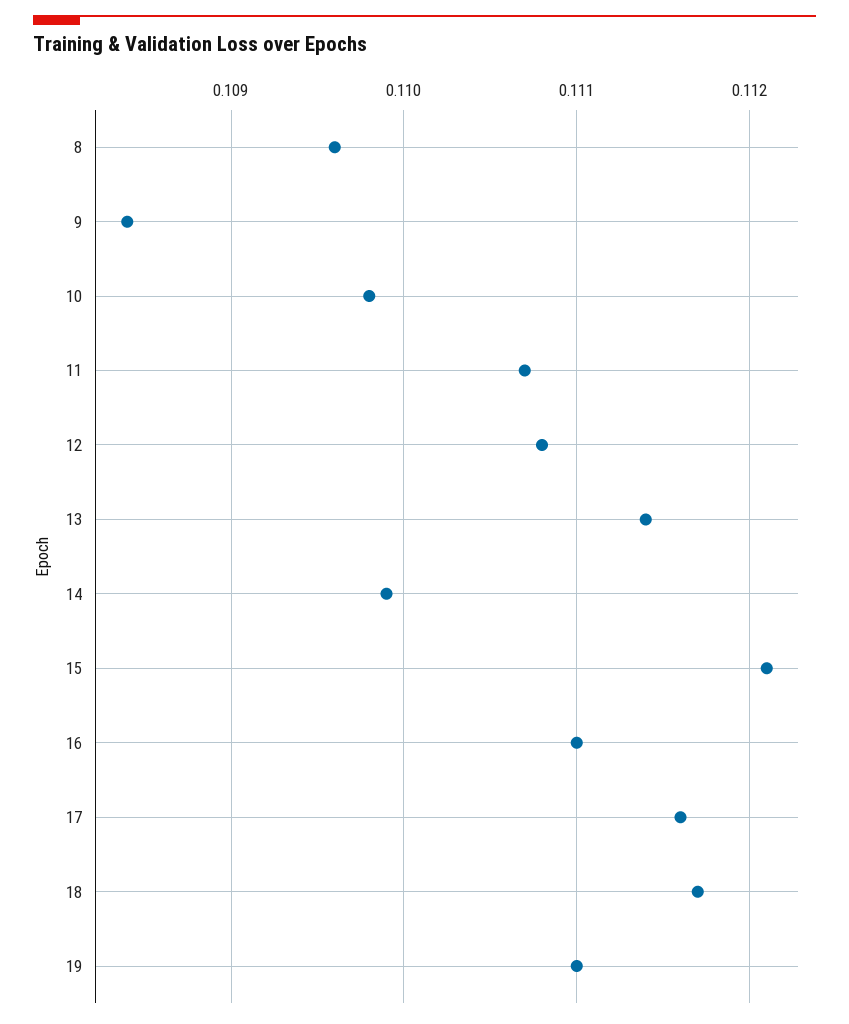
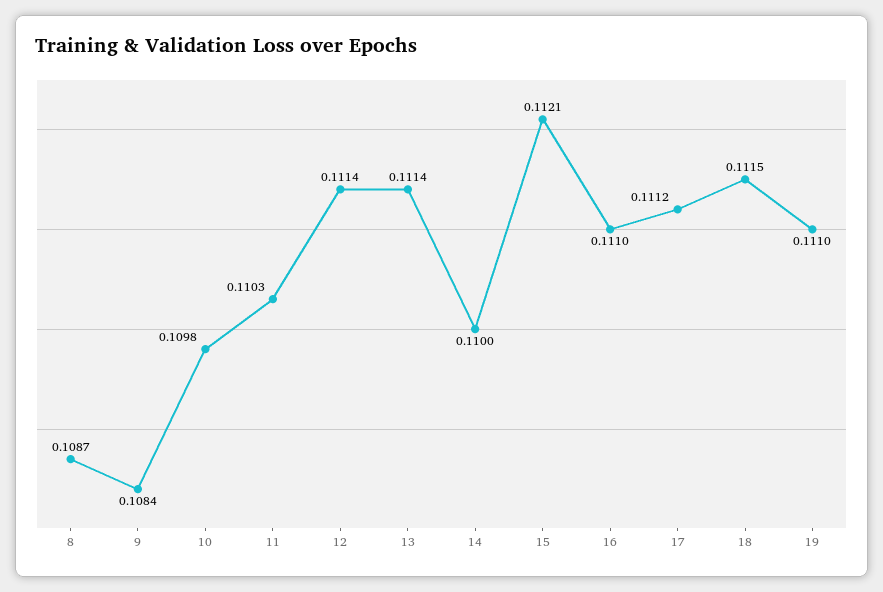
  {
-   "8": 0.1096,
+   "8": 0.1087,
    "9": 0.1084,
    "10": 0.1098,
-   "11": 0.1107,
+   "11": 0.1103,
-   "12": 0.1108,
+   "12": 0.1114,
    "13": 0.1114,
-   "14": 0.1099,
+   "14": 0.11,
    "15": 0.1121,
    "16": 0.111,
-   "17": 0.1116,
+   "17": 0.1112,
-   "18": 0.1117,
+   "18": 0.1115,
    "19": 0.111
  }

